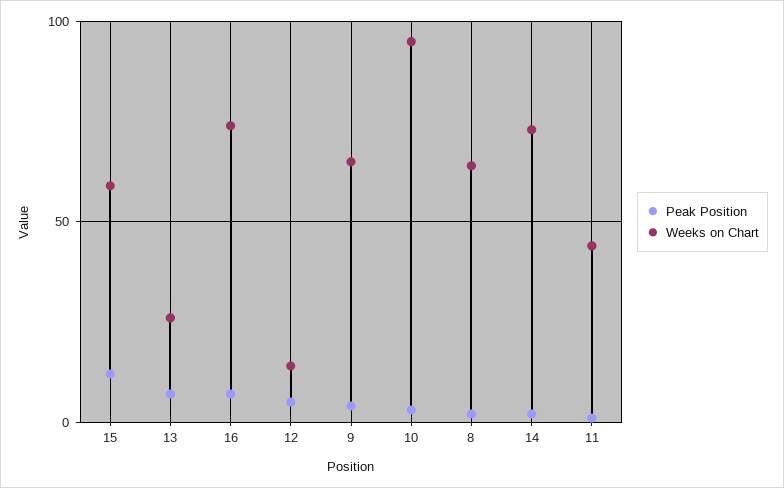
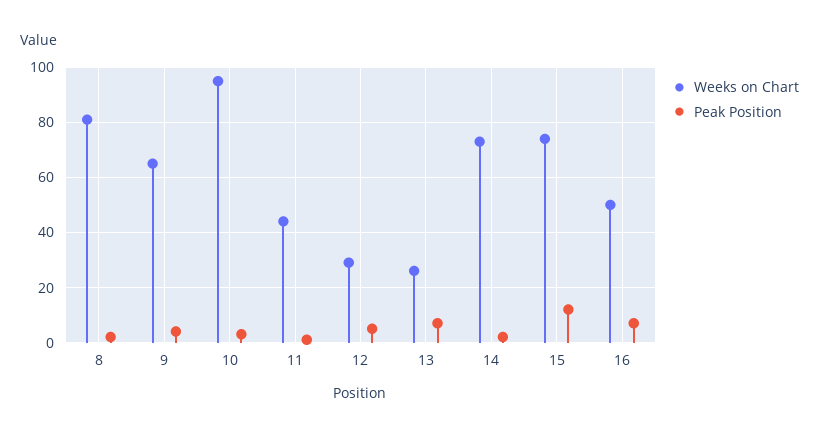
  {
    "Peak Position": {
      "15": 10,
      "13": 5,
      "16": 5,
      "12": 5,
      "9": 5,
      "10": 5,
      "8": 0,
      "14": 0,
      "11": 0
    },
    "Weeks on Chart": {
-     "15": 60,
+     "15": 75,
      "13": 25,
-     "16": 75,
+     "16": 50,
-     "12": 15,
+     "12": 30,
      "9": 65,
      "10": 95,
-     "8": 65,
+     "8": 80,
      "14": 75,
      "11": 45
    }
  }

